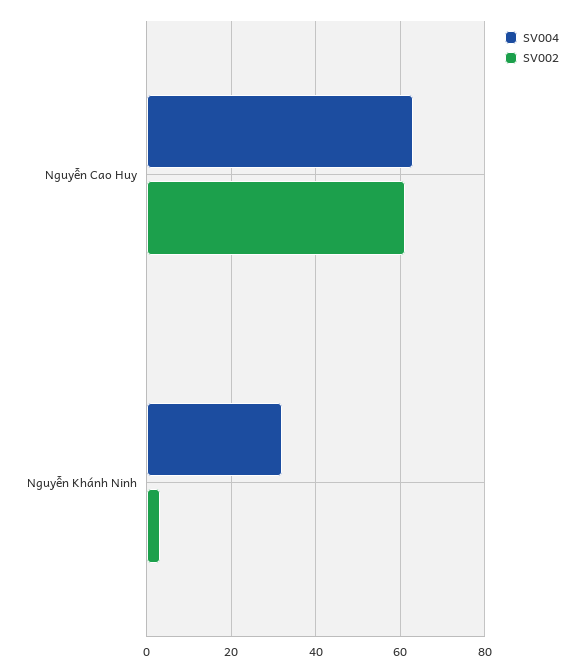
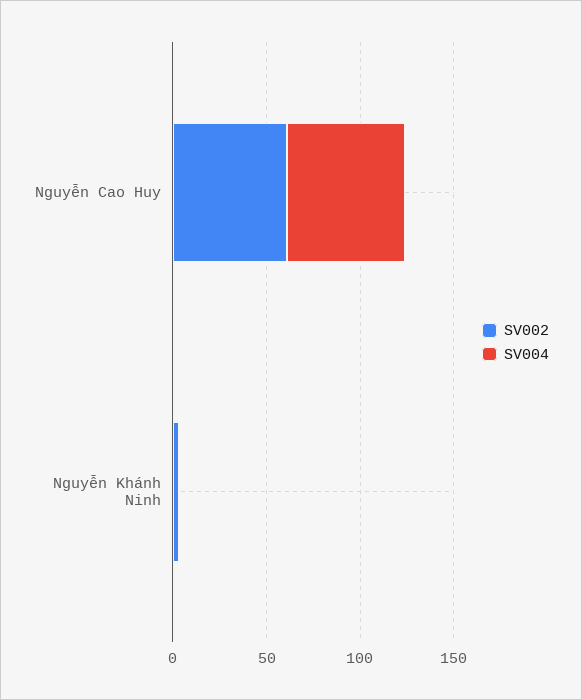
  {
    "SV004": {
      "Nguyễn Cao Huy": 64,
-     "Nguyễn Khánh Ninh": 32
+     "Nguyễn Khánh Ninh": 0
    },
    "SV002": {
      "Nguyễn Cao Huy": 62,
      "Nguyễn Khánh Ninh": 4
    }
  }

